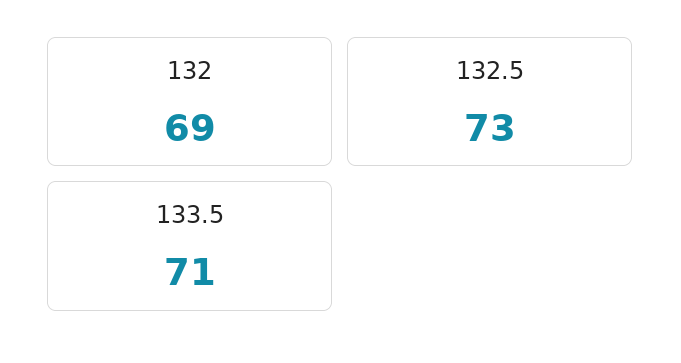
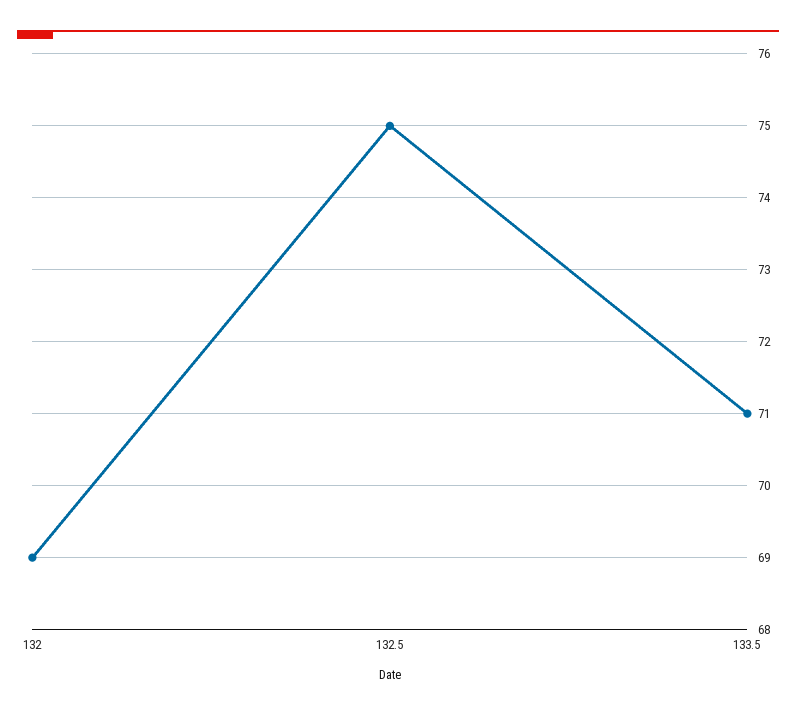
  {
    "132": 69,
-   "132.5": 73,
+   "132.5": 75,
    "133.5": 71
  }

